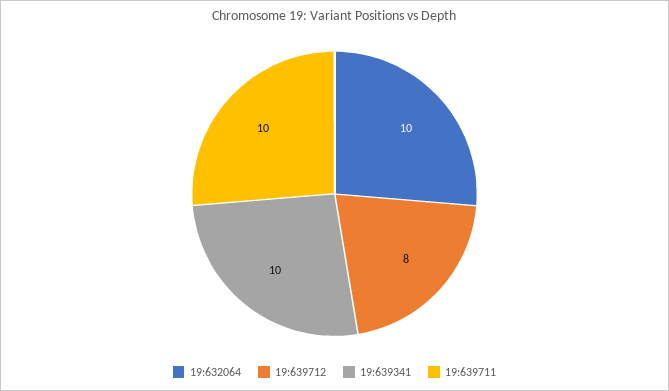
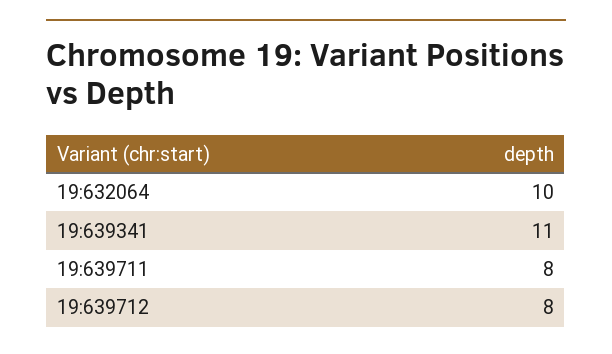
  {
    "19:632064": 10,
    "19:639712": 8,
-   "19:639341": 10,
+   "19:639341": 11,
-   "19:639711": 10
+   "19:639711": 8
  }

